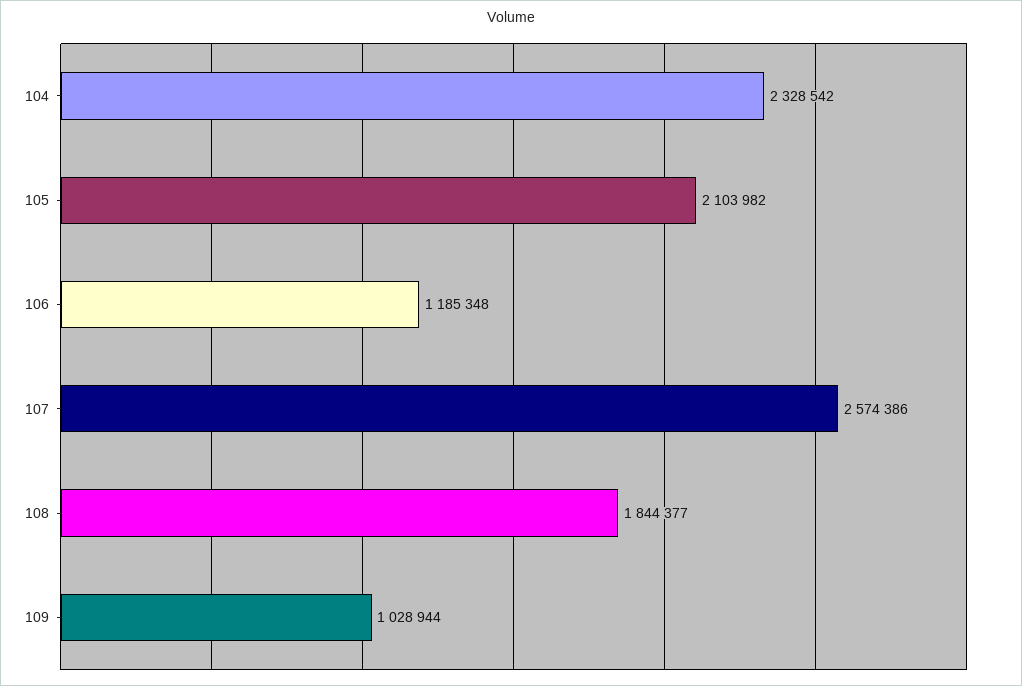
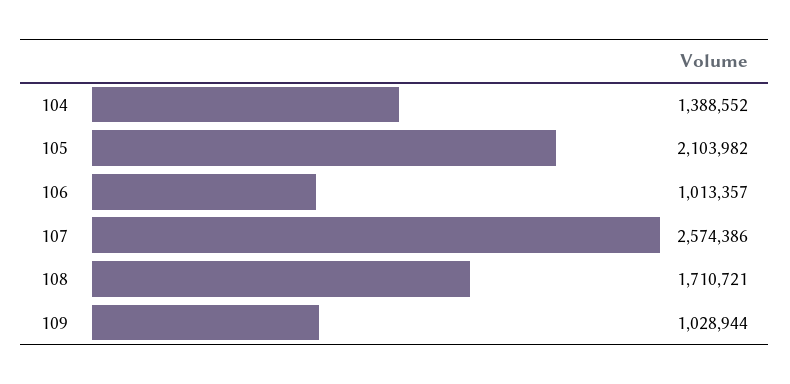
  {
-   "104": 2328542,
+   "104": 1388552,
    "105": 2103982,
-   "106": 1185348,
+   "106": 1013357,
    "107": 2574386,
-   "108": 1844377,
+   "108": 1710721,
    "109": 1028944
  }

